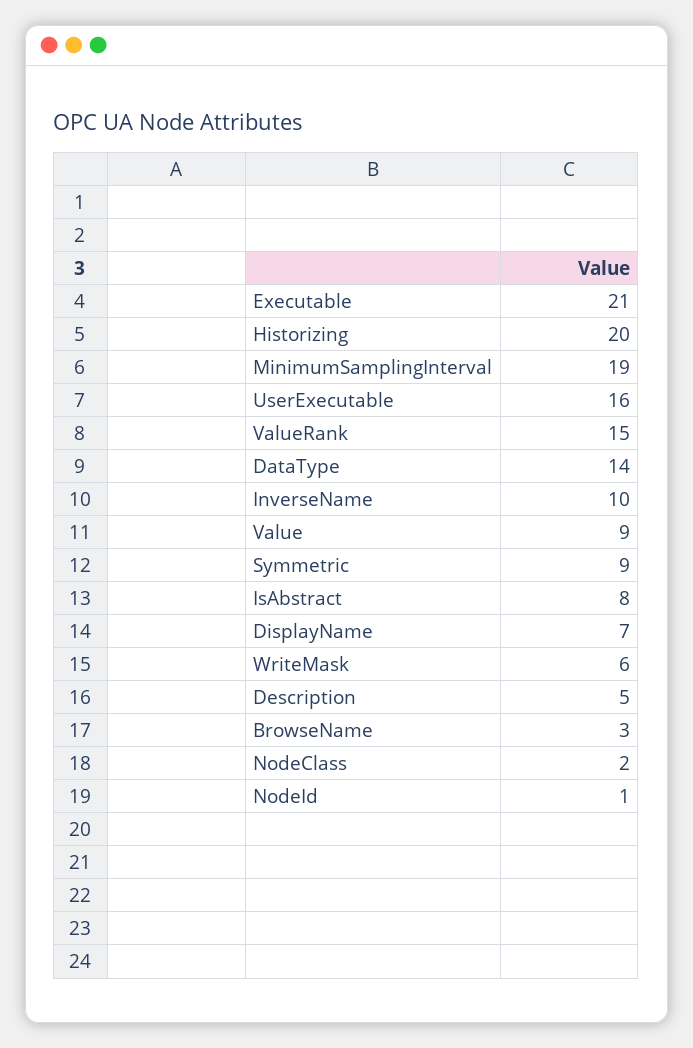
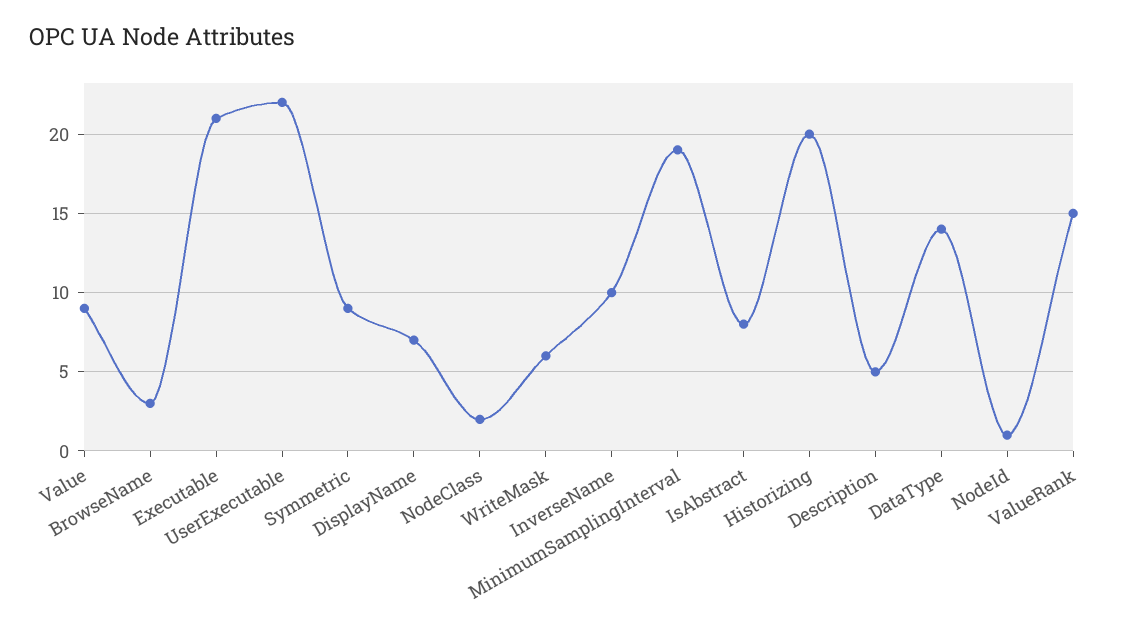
  {
    "Executable": 21,
    "Historizing": 20,
    "MinimumSamplingInterval": 19,
-   "UserExecutable": 16,
+   "UserExecutable": 22,
    "ValueRank": 15,
    "DataType": 14,
    "InverseName": 10,
    "Value": 9,
    "Symmetric": 9,
    "IsAbstract": 8,
    "DisplayName": 7,
    "WriteMask": 6,
    "Description": 5,
    "BrowseName": 3,
    "NodeClass": 2,
    "NodeId": 1
  }

